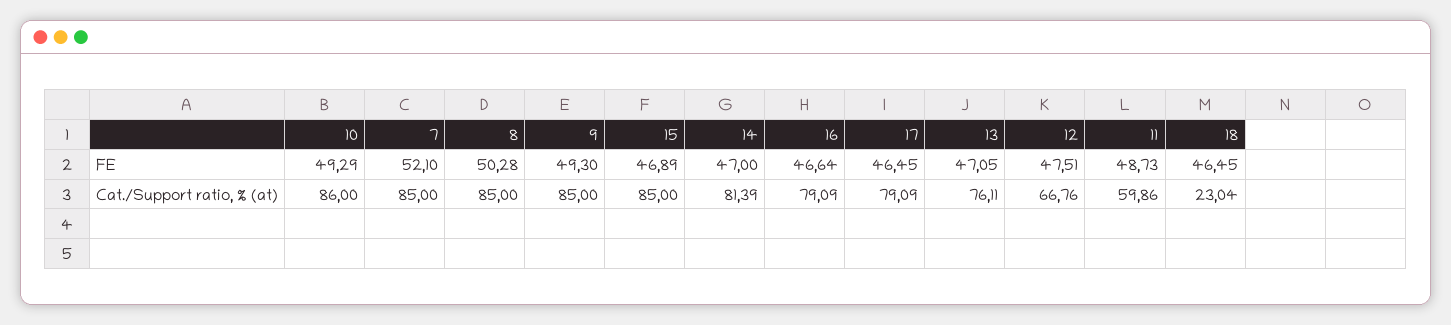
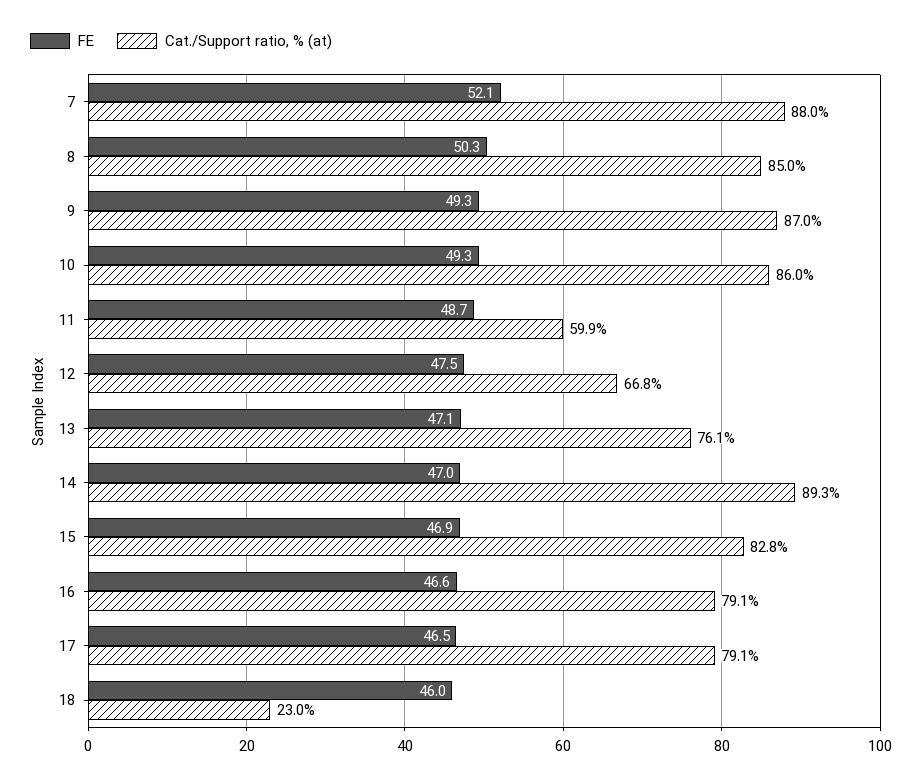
  {
    "FE": {
      "10": 49.29,
      "7": 52.1,
      "8": 50.28,
      "9": 49.3,
      "15": 46.89,
      "14": 47,
      "16": 46.64,
      "17": 46.45,
      "13": 47.05,
      "12": 47.51,
      "11": 48.73,
-     "18": 46.45
+     "18": 46
    },
    "Cat./Support ratio, % (at)": {
      "10": 86,
-     "7": 85,
+     "7": 88,
      "8": 85,
-     "9": 85,
+     "9": 87,
-     "15": 85,
+     "15": 82.8,
-     "14": 81.39,
+     "14": 89.3,
      "16": 79.09,
      "17": 79.09,
      "13": 76.11,
      "12": 66.76,
      "11": 59.86,
      "18": 23.04
    }
  }

